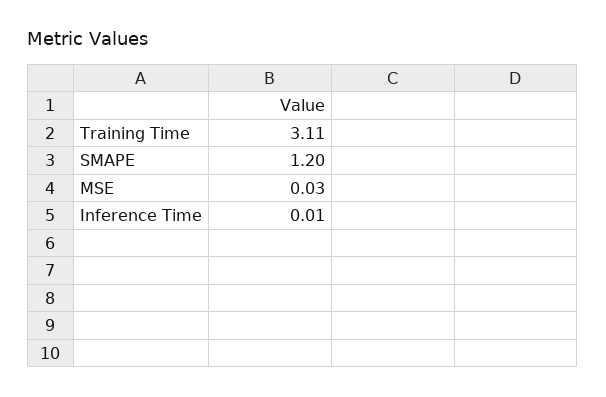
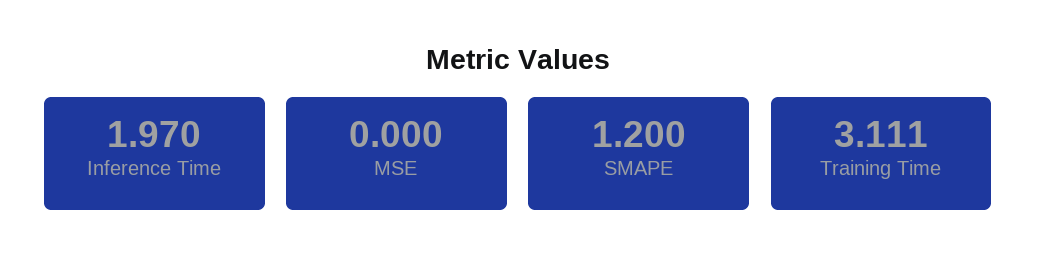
  {
    "Training Time": 3.111,
    "SMAPE": 1.2,
-   "MSE": 0.03,
+   "MSE": 0,
-   "Inference Time": 0.01
+   "Inference Time": 1.97
  }

